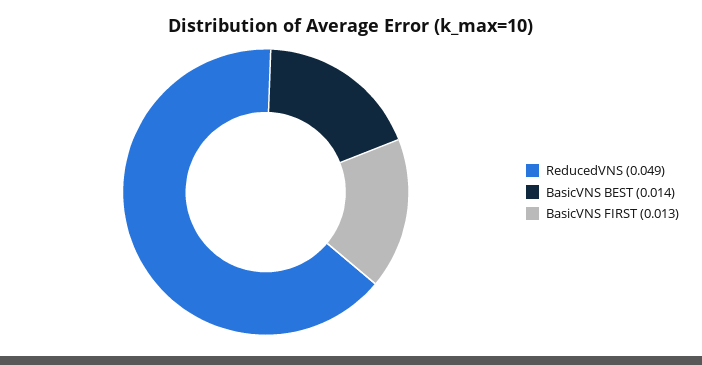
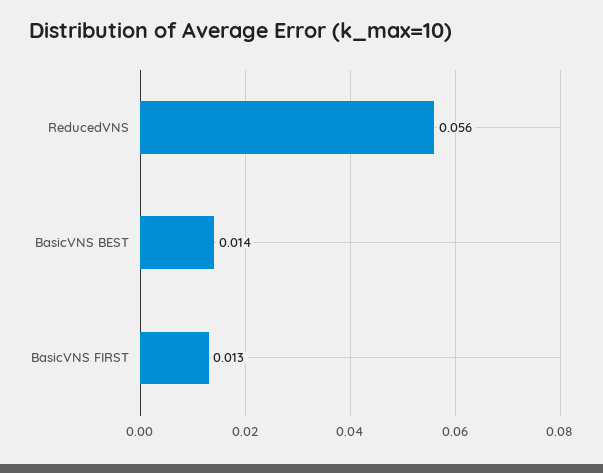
  {
-   "ReducedVNS": 0.049,
+   "ReducedVNS": 0.056,
    "BasicVNS BEST": 0.014,
    "BasicVNS FIRST": 0.013
  }

